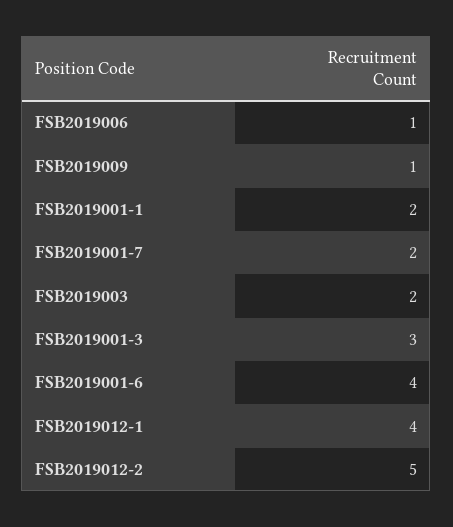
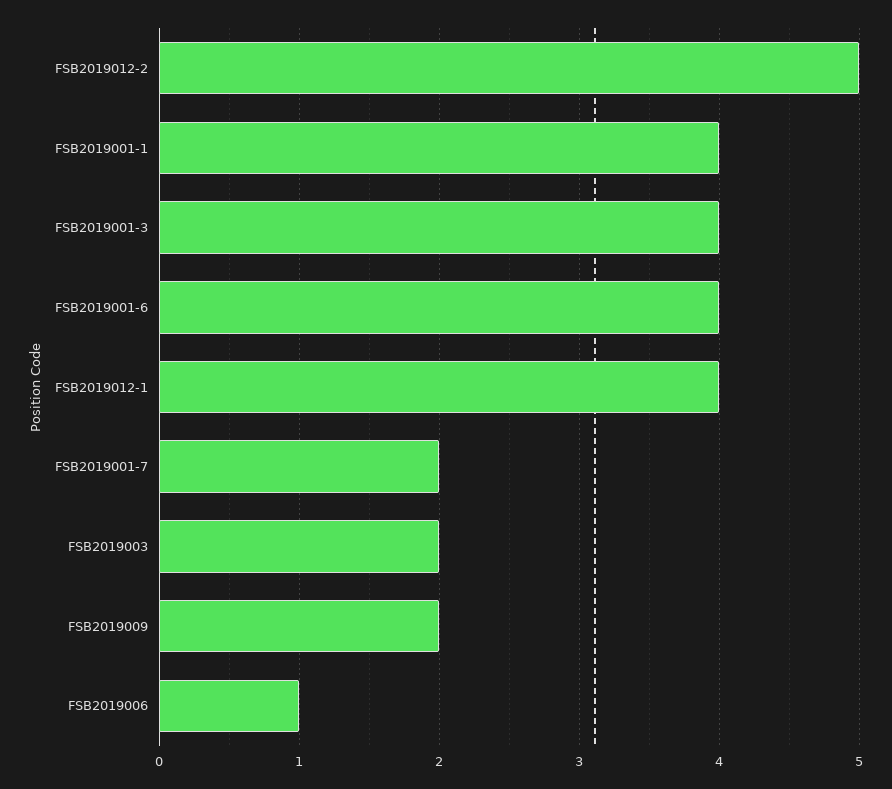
  {
    "FSB2019006": 1,
-   "FSB2019009": 1,
+   "FSB2019009": 2,
-   "FSB2019001-1": 2,
+   "FSB2019001-1": 4,
    "FSB2019001-7": 2,
    "FSB2019003": 2,
-   "FSB2019001-3": 3,
+   "FSB2019001-3": 4,
    "FSB2019001-6": 4,
    "FSB2019012-1": 4,
    "FSB2019012-2": 5
  }

